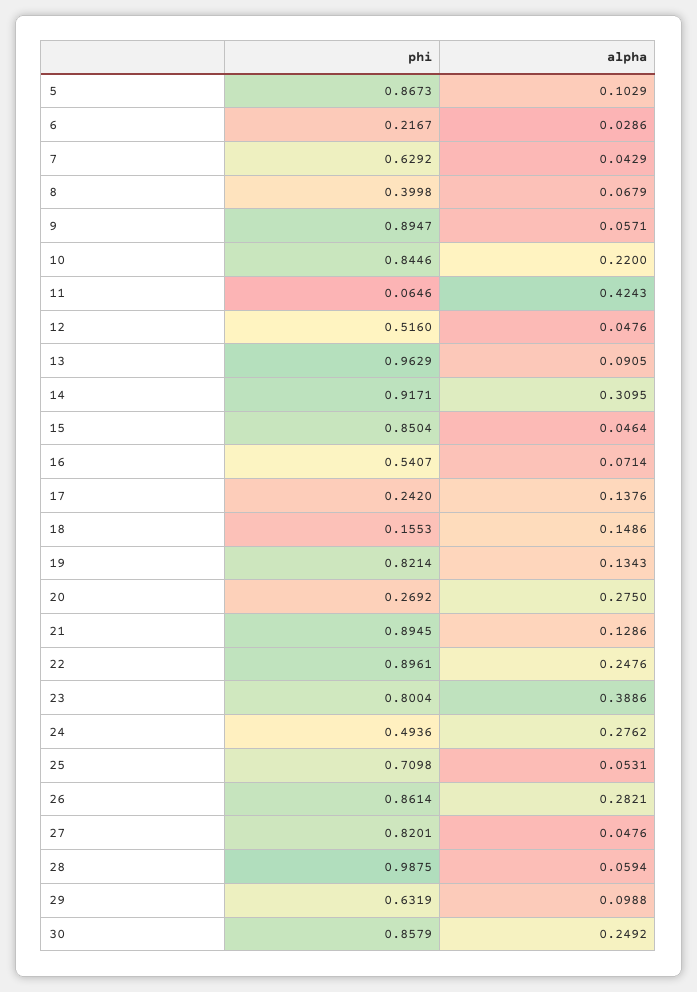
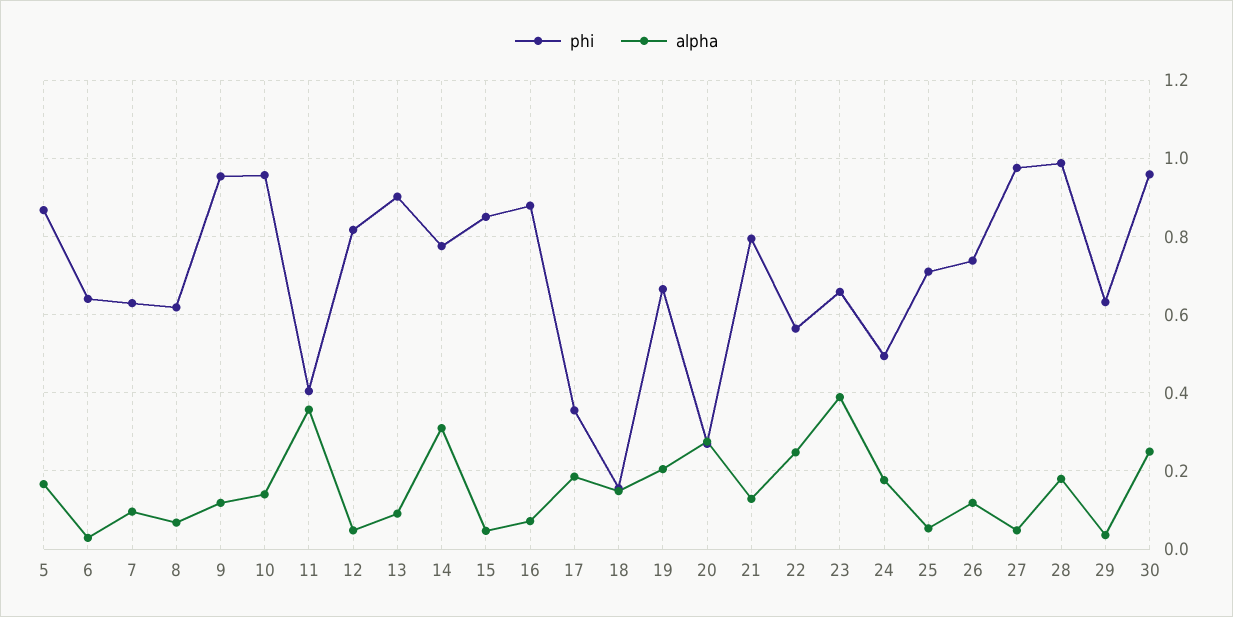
  {
    "phi": {
      "5": 0.8673,
-     "6": 0.2167,
+     "6": 0.64,
      "7": 0.6292,
-     "8": 0.3998,
+     "8": 0.62,
-     "9": 0.8947,
+     "9": 0.96,
-     "10": 0.8446,
+     "10": 0.96,
-     "11": 0.0646,
+     "11": 0.4,
-     "12": 0.516,
+     "12": 0.82,
-     "13": 0.9629,
+     "13": 0.9,
-     "14": 0.9171,
+     "14": 0.78,
      "15": 0.8504,
-     "16": 0.5407,
+     "16": 0.88,
-     "17": 0.242,
+     "17": 0.36,
      "18": 0.1553,
-     "19": 0.8214,
+     "19": 0.66,
      "20": 0.2692,
-     "21": 0.8945,
+     "21": 0.8,
-     "22": 0.8961,
+     "22": 0.56,
-     "23": 0.8004,
+     "23": 0.66,
      "24": 0.4936,
      "25": 0.7098,
-     "26": 0.8614,
+     "26": 0.74,
-     "27": 0.8201,
+     "27": 0.98,
      "28": 0.9875,
      "29": 0.6319,
-     "30": 0.8579
+     "30": 0.96
    },
    "alpha": {
-     "5": 0.1029,
+     "5": 0.16,
      "6": 0.0286,
-     "7": 0.0429,
+     "7": 0.1,
      "8": 0.0679,
-     "9": 0.0571,
+     "9": 0.12,
-     "10": 0.22,
+     "10": 0.14,
-     "11": 0.4243,
+     "11": 0.36,
      "12": 0.0476,
      "13": 0.0905,
      "14": 0.3095,
      "15": 0.0464,
      "16": 0.0714,
-     "17": 0.1376,
+     "17": 0.18,
      "18": 0.1486,
-     "19": 0.1343,
+     "19": 0.2,
      "20": 0.275,
      "21": 0.1286,
      "22": 0.2476,
      "23": 0.3886,
-     "24": 0.2762,
+     "24": 0.18,
      "25": 0.0531,
-     "26": 0.2821,
+     "26": 0.12,
      "27": 0.0476,
-     "28": 0.0594,
+     "28": 0.18,
-     "29": 0.0988,
+     "29": 0.04,
      "30": 0.2492
    }
  }

